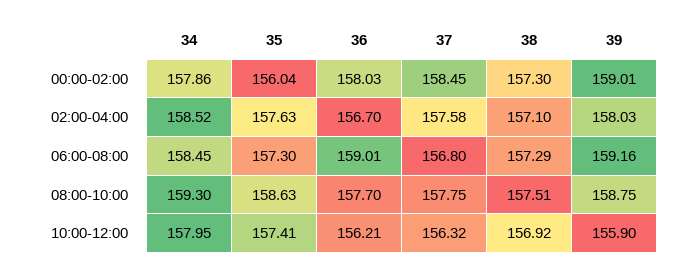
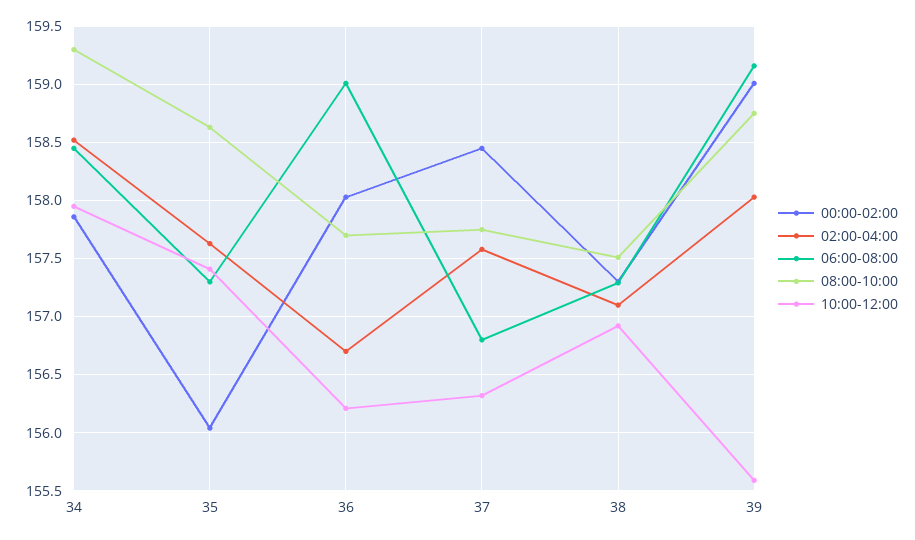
  {
    "00:00-02:00": {
      "34": 157.86,
      "35": 156.04,
      "36": 158.03,
      "37": 158.45,
      "38": 157.3,
      "39": 159.01
    },
    "02:00-04:00": {
      "34": 158.52,
      "35": 157.63,
      "36": 156.7,
      "37": 157.58,
      "38": 157.1,
      "39": 158.03
    },
    "06:00-08:00": {
      "34": 158.45,
      "35": 157.3,
      "36": 159.01,
      "37": 156.8,
      "38": 157.29,
      "39": 159.16
    },
    "08:00-10:00": {
      "34": 159.3,
      "35": 158.63,
      "36": 157.7,
      "37": 157.75,
      "38": 157.51,
      "39": 158.75
    },
    "10:00-12:00": {
      "34": 157.95,
      "35": 157.41,
      "36": 156.21,
      "37": 156.32,
      "38": 156.92,
-     "39": 155.9
+     "39": 155.6
    }
  }

